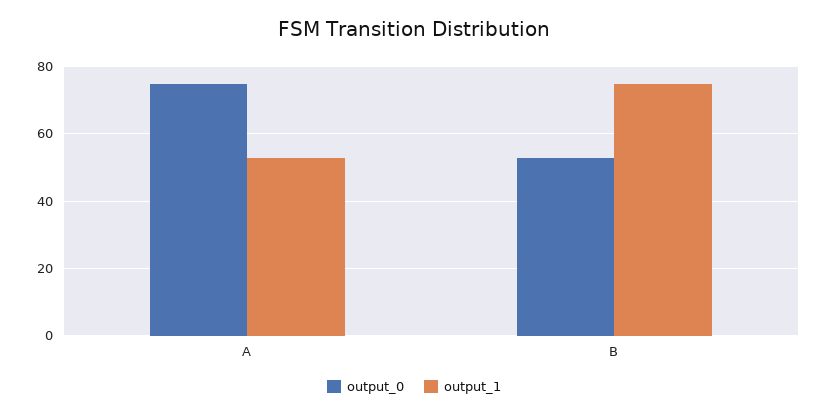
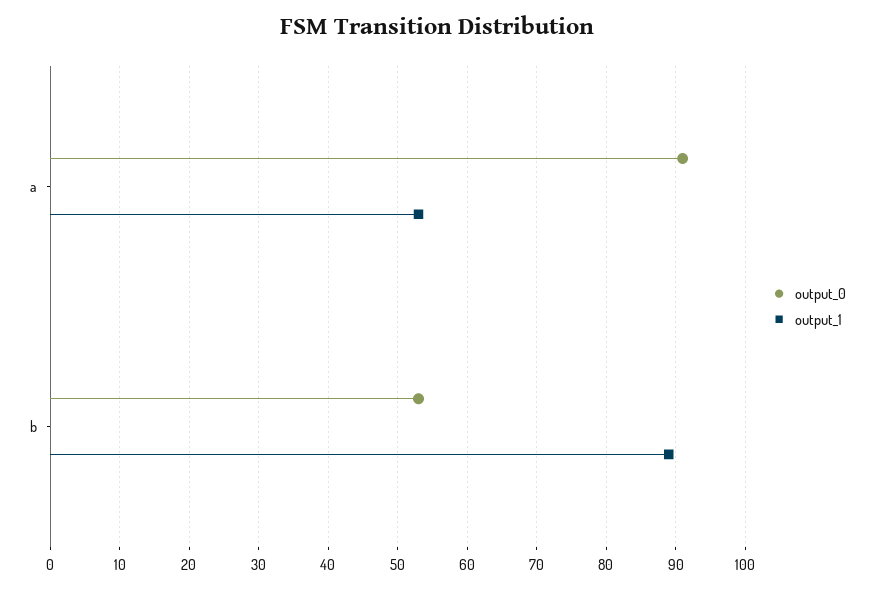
  {
    "output_0": {
-     "A": 75,
+     "A": 91,
      "B": 53
    },
    "output_1": {
      "A": 53,
-     "B": 75
+     "B": 89
    }
  }

